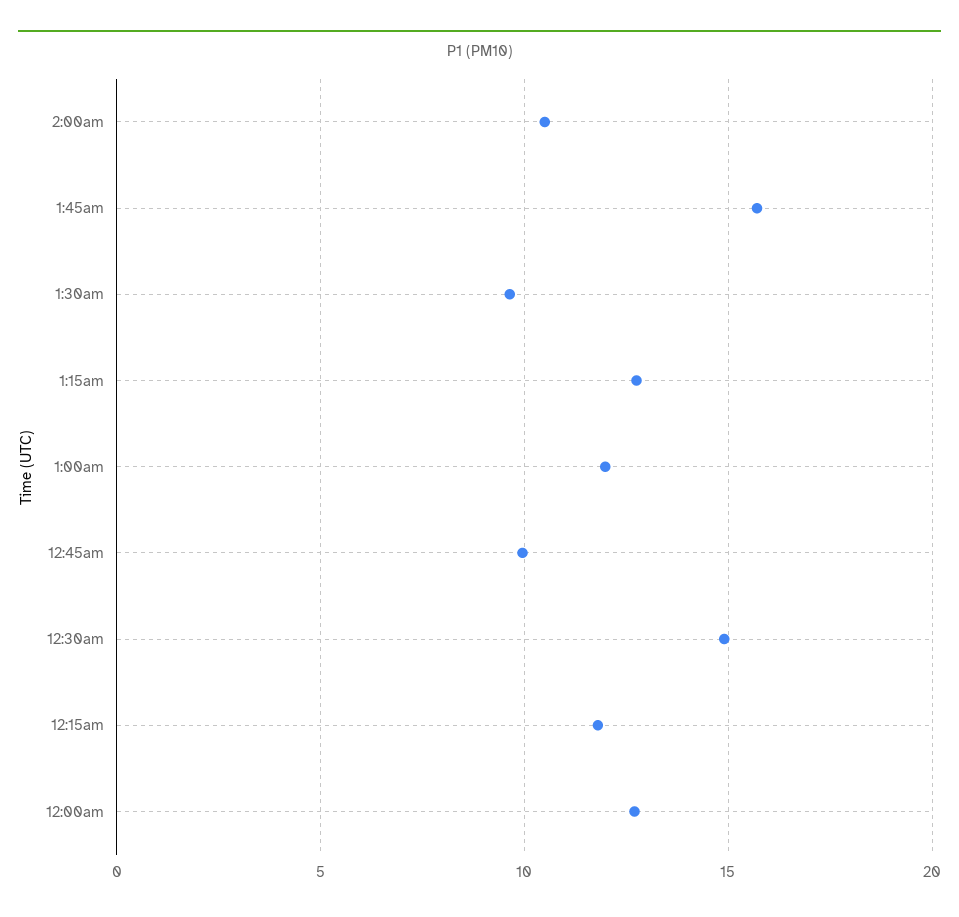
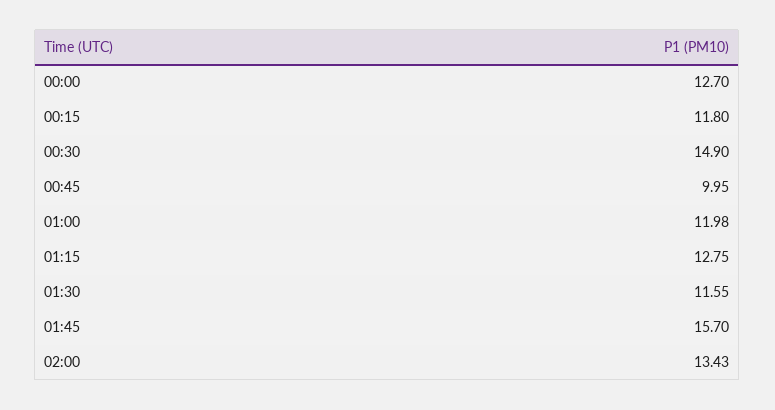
  {
-   "2:00am": 10.5,
+   "2:00am": 13.43,
    "1:45am": 15.7,
-   "1:30am": 9.5,
+   "1:30am": 11.55,
    "1:15am": 12.75,
    "1:00am": 11.98,
    "12:45am": 9.95,
    "12:30am": 14.9,
    "12:15am": 11.8,
    "12:00am": 12.7
  }

